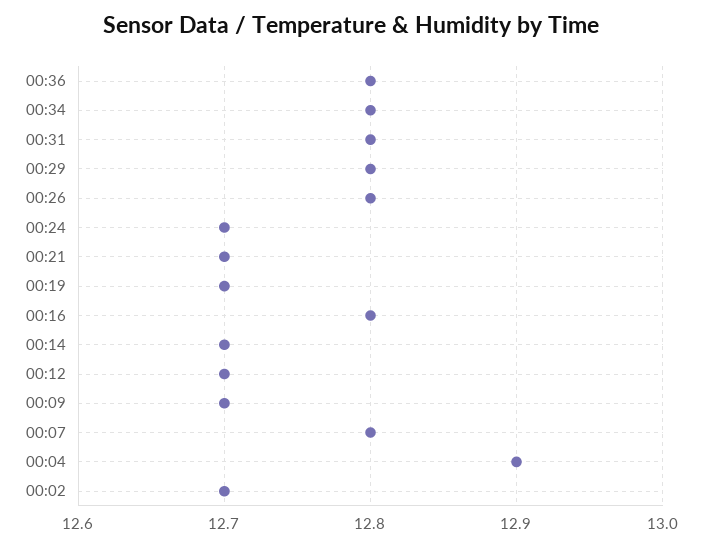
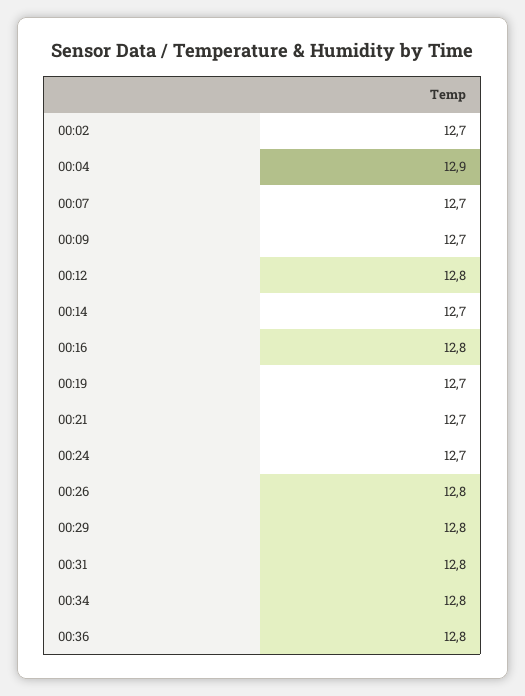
  {
    "00:36": 12.8,
    "00:34": 12.8,
    "00:31": 12.8,
    "00:29": 12.8,
    "00:26": 12.8,
    "00:24": 12.7,
    "00:21": 12.7,
    "00:19": 12.7,
    "00:16": 12.8,
    "00:14": 12.7,
-   "00:12": 12.7,
+   "00:12": 12.8,
    "00:09": 12.7,
-   "00:07": 12.8,
+   "00:07": 12.7,
    "00:04": 12.9,
    "00:02": 12.7
  }

